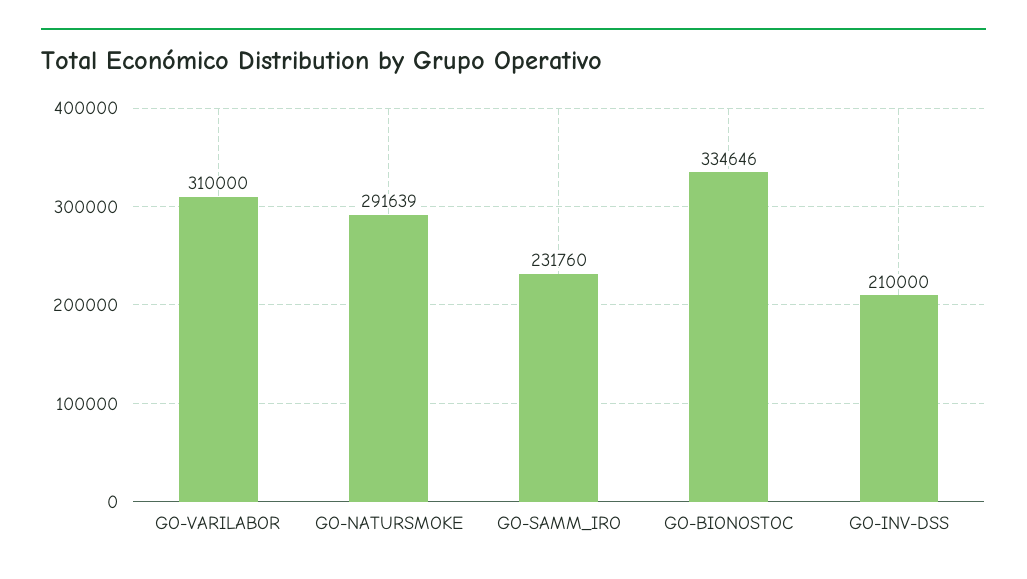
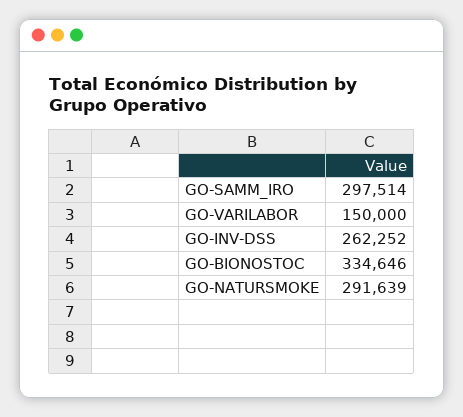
  {
-   "GO-VARILABOR": 310000,
+   "GO-VARILABOR": 150000,
    "GO-NATURSMOKE": 291639,
-   "GO-SAMM_IRO": 231760,
+   "GO-SAMM_IRO": 297514,
    "GO-BIONOSTOC": 334646,
-   "GO-INV-DSS": 210000
+   "GO-INV-DSS": 262252
  }

